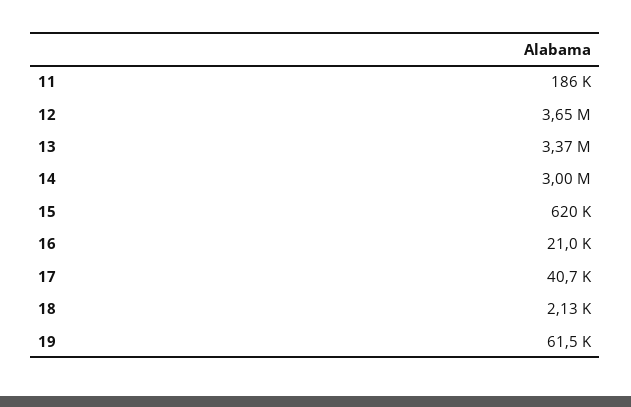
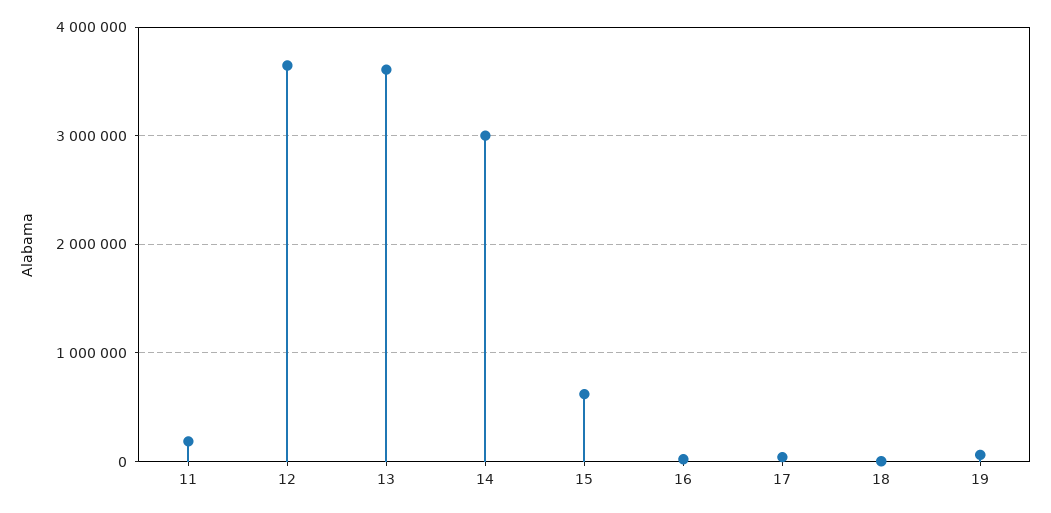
  {
    "11": 186000,
    "12": 3650000,
-   "13": 3370000,
+   "13": 3600000,
    "14": 3000000,
    "15": 620000,
    "16": 21000,
    "17": 40700,
    "18": 2130,
    "19": 61500
  }

